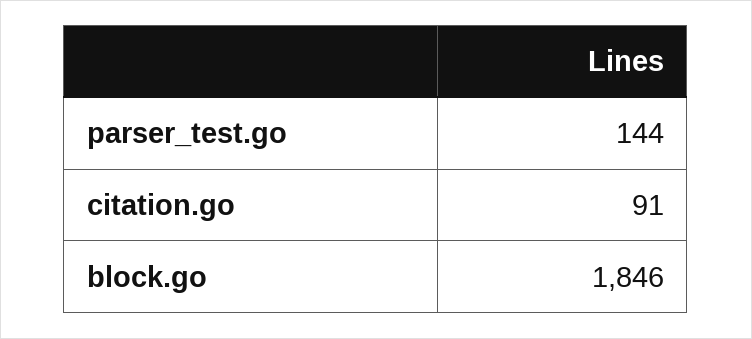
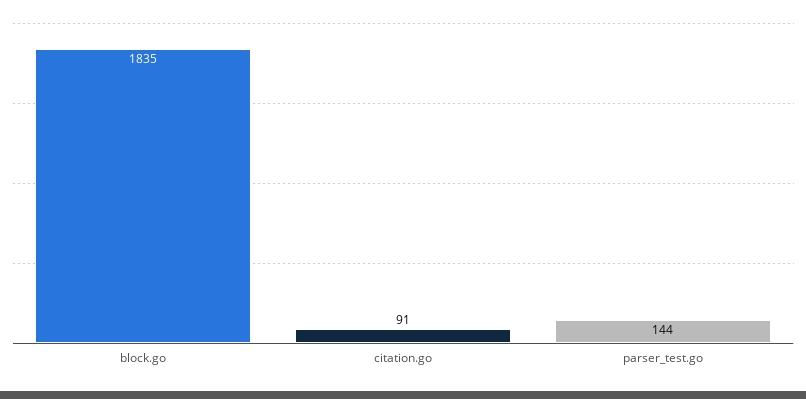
  {
    "parser_test.go": 144,
    "citation.go": 91,
-   "block.go": 1846
+   "block.go": 1835
  }

